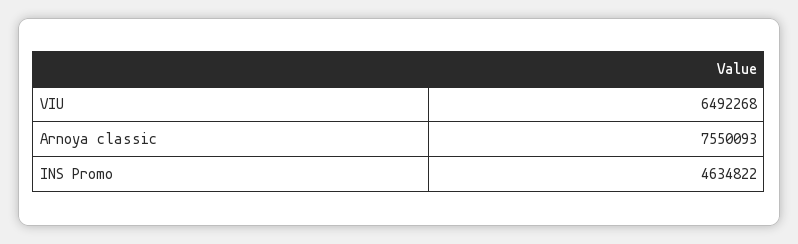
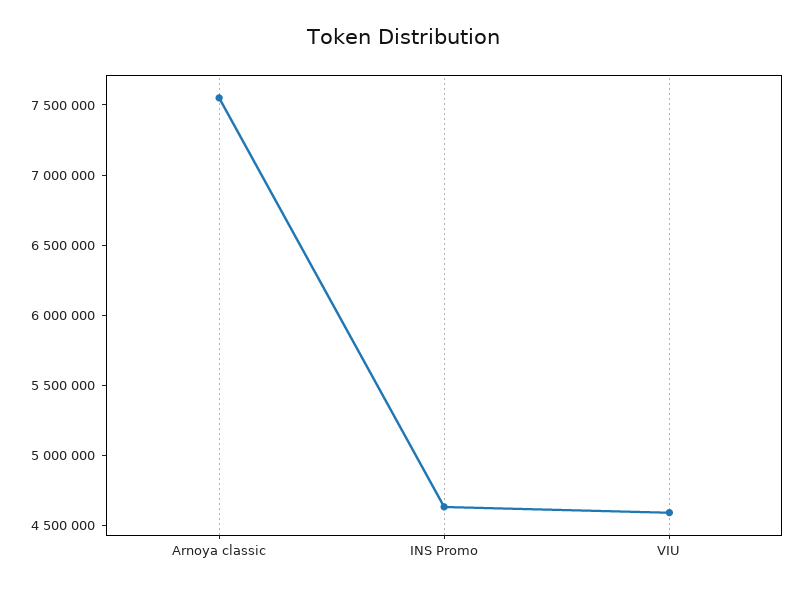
  {
-   "VIU": 6492268,
+   "VIU": 4600000,
    "Arnoya classic": 7550093,
    "INS Promo": 4634822
  }

